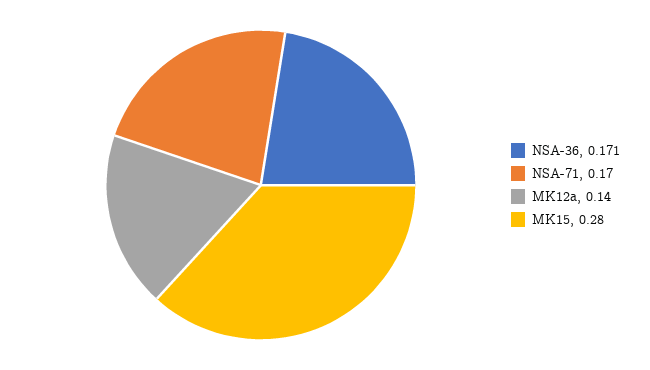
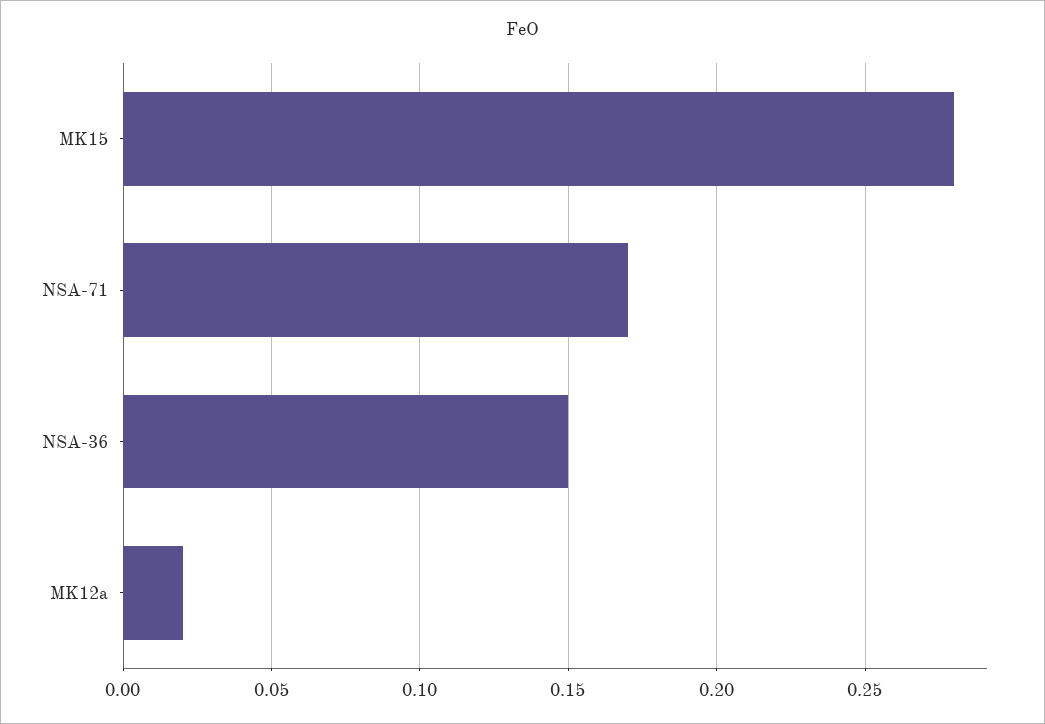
  {
-   "NSA-36": 0.171,
+   "NSA-36": 0.15,
    "NSA-71": 0.17,
-   "MK12a": 0.14,
+   "MK12a": 0.02,
    "MK15": 0.28
  }

